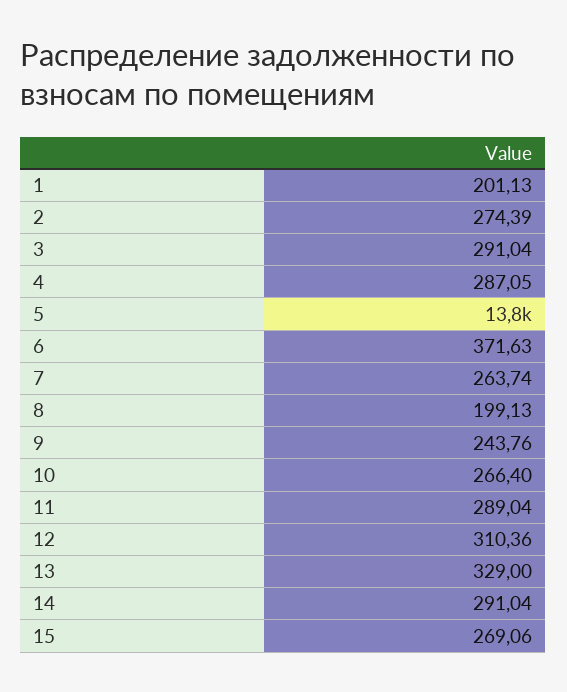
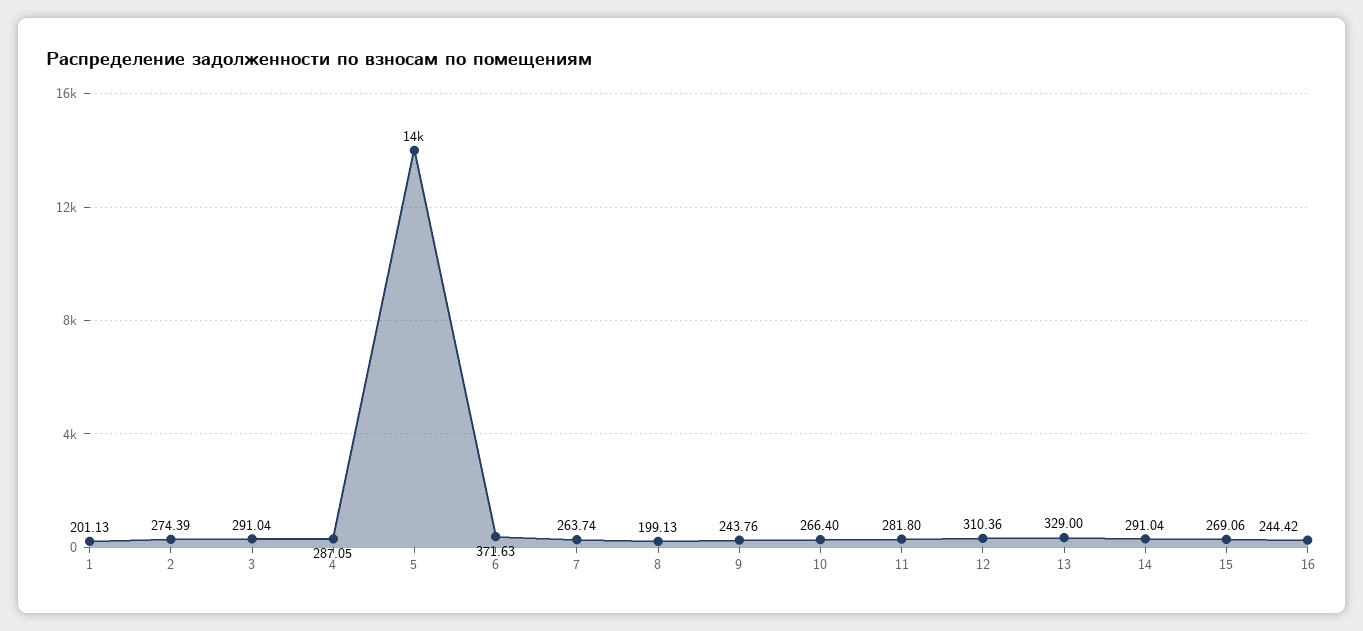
  {
    "1": 201.13,
    "2": 274.39,
    "3": 291.04,
    "4": 287.05,
    "5": 13800,
    "6": 371.63,
    "7": 263.74,
    "8": 199.13,
    "9": 243.76,
    "10": 266.4,
-   "11": 289.04,
+   "11": 281.8,
    "12": 310.36,
    "13": 329,
    "14": 291.04,
-   "15": 269.06
+   "15": 269.06,
+   "16": 244.42
  }

